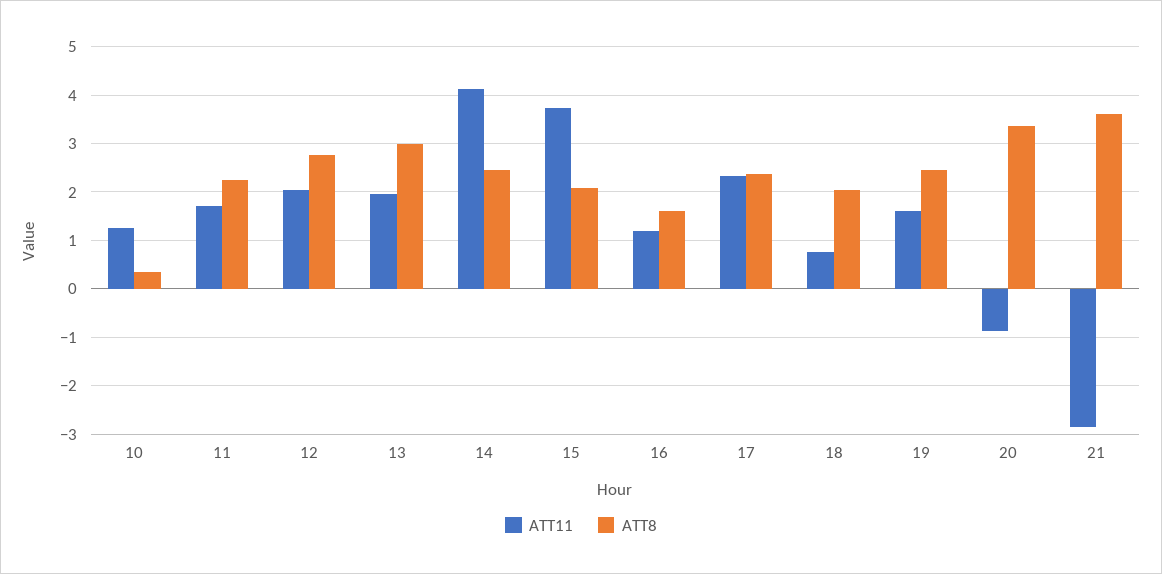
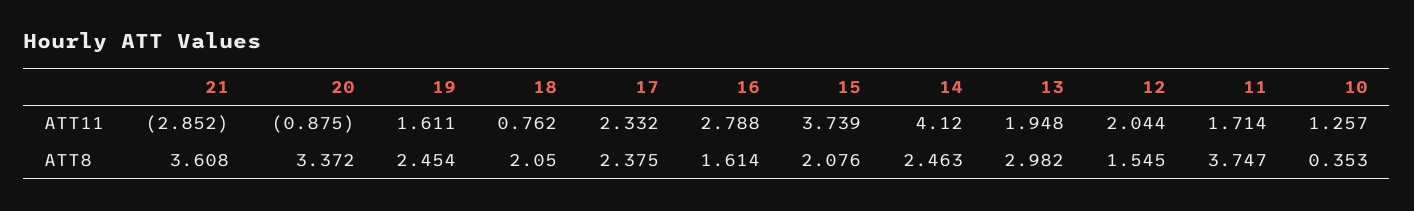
  {
    "ATT11": {
      "10": 1.257,
      "11": 1.714,
      "12": 2.044,
      "13": 1.948,
      "14": 4.12,
      "15": 3.739,
-     "16": 1.2,
+     "16": 2.788,
      "17": 2.332,
      "18": 0.762,
      "19": 1.611,
      "20": -0.875,
      "21": -2.852
    },
    "ATT8": {
      "10": 0.353,
-     "11": 2.2,
+     "11": 3.747,
-     "12": 2.8,
+     "12": 1.545,
      "13": 2.982,
      "14": 2.463,
      "15": 2.076,
      "16": 1.614,
      "17": 2.375,
      "18": 2.05,
      "19": 2.454,
      "20": 3.372,
      "21": 3.608
    }
  }

